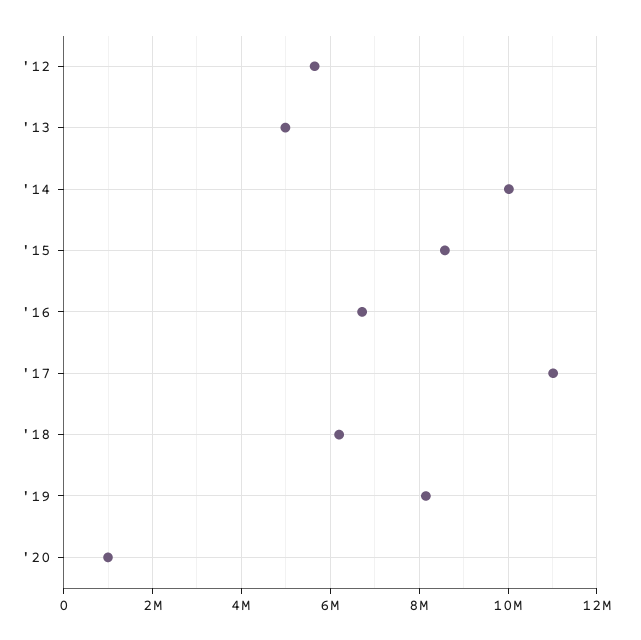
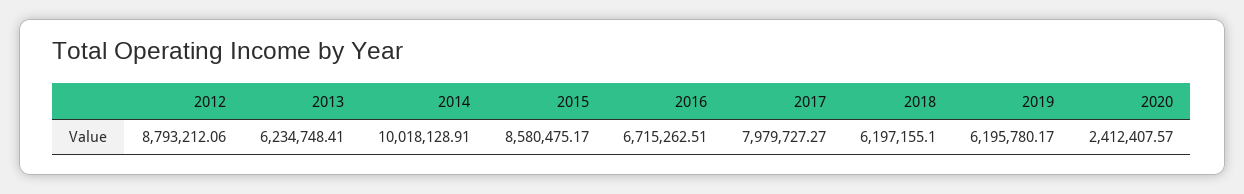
  {
-   "'12": 5600000,
+   "'12": 8793212.06,
-   "'13": 5000000,
+   "'13": 6234748.41,
    "'14": 10018128.91,
    "'15": 8580475.17,
    "'16": 6715262.51,
-   "'17": 11000000,
+   "'17": 7979727.27,
    "'18": 6197155.1,
-   "'19": 8200000,
+   "'19": 6195780.17,
-   "'20": 1000000
+   "'20": 2412407.57
  }

